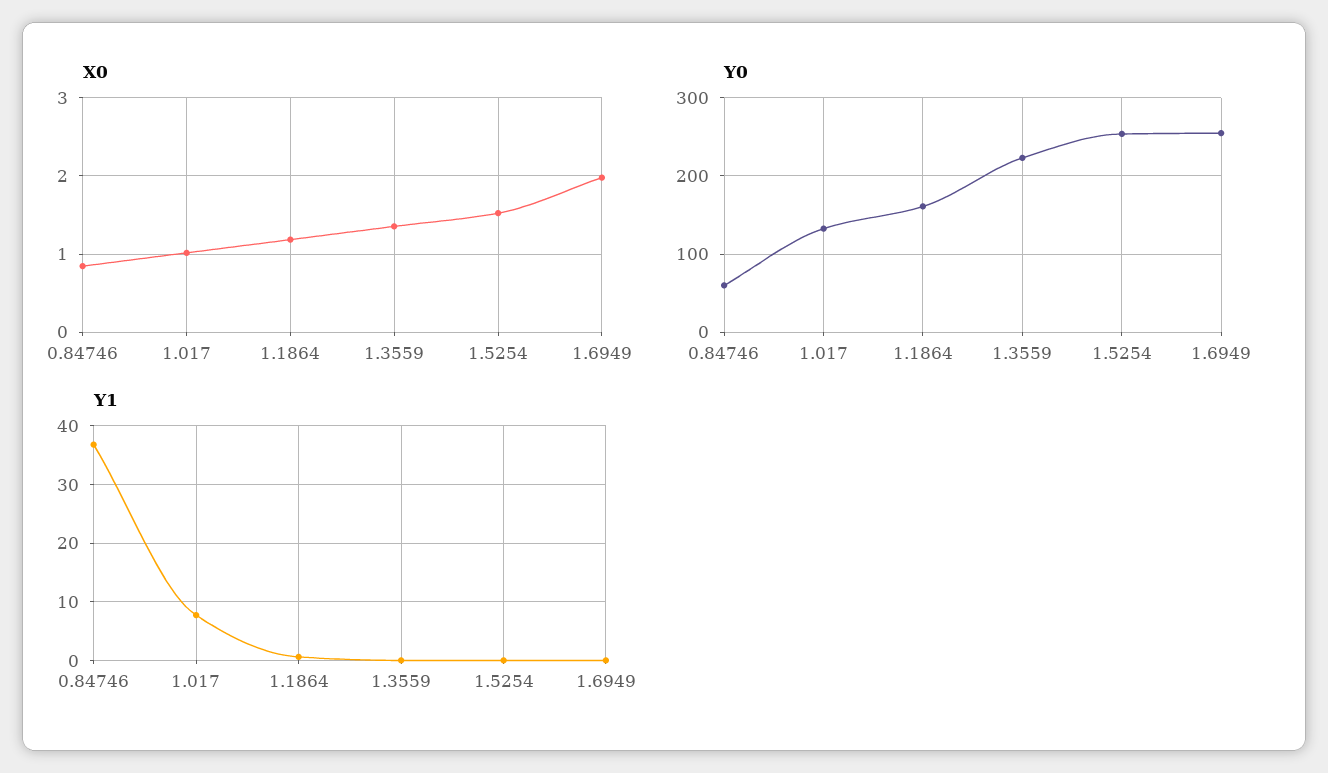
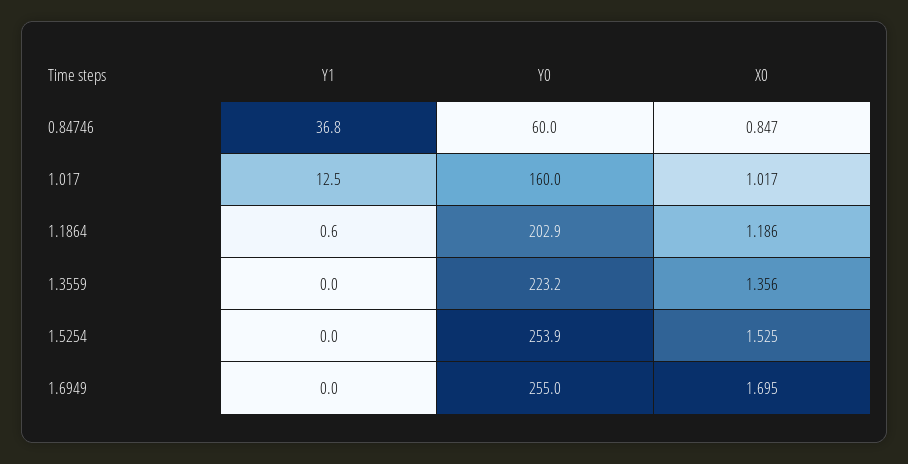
  {
    "X0": {
      "0.84746": 0.847,
      "1.017": 1.017,
      "1.1864": 1.186,
      "1.3559": 1.356,
      "1.5254": 1.525,
-     "1.6949": 2
+     "1.6949": 1.695
    },
    "Y0": {
      "0.84746": 60,
-     "1.017": 130,
+     "1.017": 160,
-     "1.1864": 160,
+     "1.1864": 202.9,
      "1.3559": 223.2,
      "1.5254": 253.9,
      "1.6949": 255
    },
    "Y1": {
      "0.84746": 36.8,
-     "1.017": 8,
+     "1.017": 12.5,
      "1.1864": 0.6,
      "1.3559": 0,
      "1.5254": 0,
      "1.6949": 0
    }
  }

